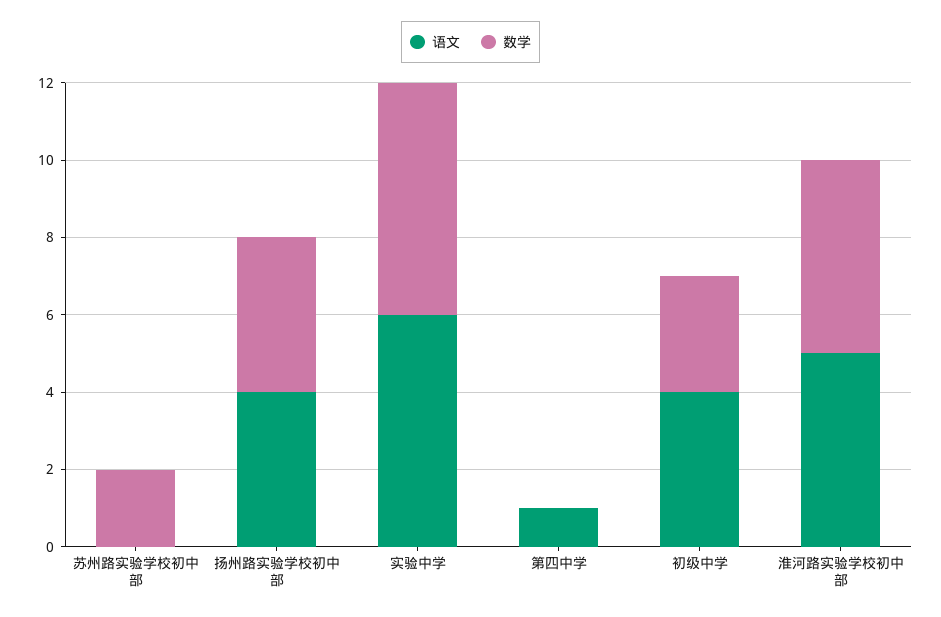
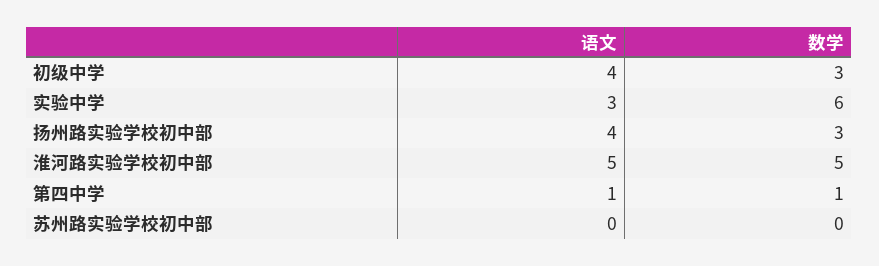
  {
    "语文": {
      "苏州路实验学校初中部": 0,
      "扬州路实验学校初中部": 4,
-     "实验中学": 6,
+     "实验中学": 3,
      "第四中学": 1,
      "初级中学": 4,
      "淮河路实验学校初中部": 5
    },
    "数学": {
-     "苏州路实验学校初中部": 2,
+     "苏州路实验学校初中部": 0,
-     "扬州路实验学校初中部": 4,
+     "扬州路实验学校初中部": 3,
      "实验中学": 6,
-     "第四中学": 0,
+     "第四中学": 1,
      "初级中学": 3,
      "淮河路实验学校初中部": 5
    }
  }

